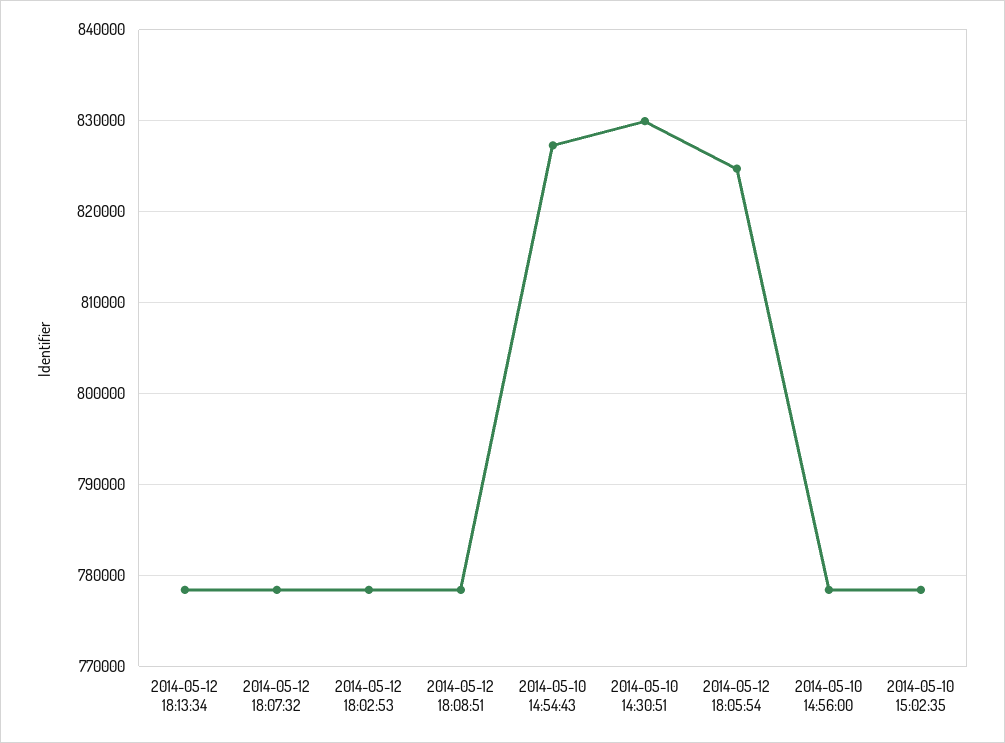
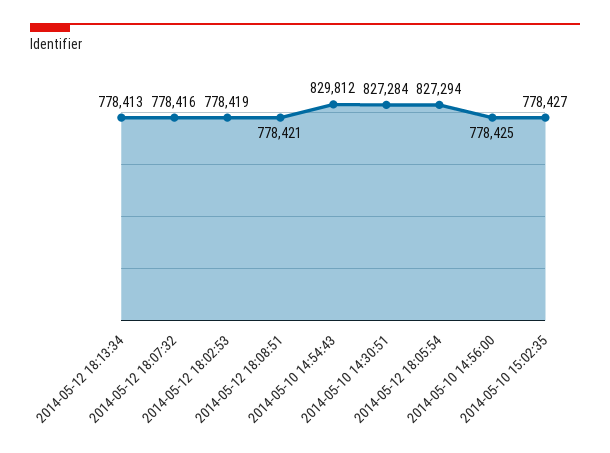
  {
    "2014-05-12 18:13:34": 778413,
    "2014-05-12 18:07:32": 778416,
    "2014-05-12 18:02:53": 778419,
    "2014-05-12 18:08:51": 778421,
-   "2014-05-10 14:54:43": 827000,
+   "2014-05-10 14:54:43": 829812,
-   "2014-05-10 14:30:51": 830000,
+   "2014-05-10 14:30:51": 827284,
-   "2014-05-12 18:05:54": 825000,
+   "2014-05-12 18:05:54": 827294,
    "2014-05-10 14:56:00": 778425,
    "2014-05-10 15:02:35": 778427
  }

